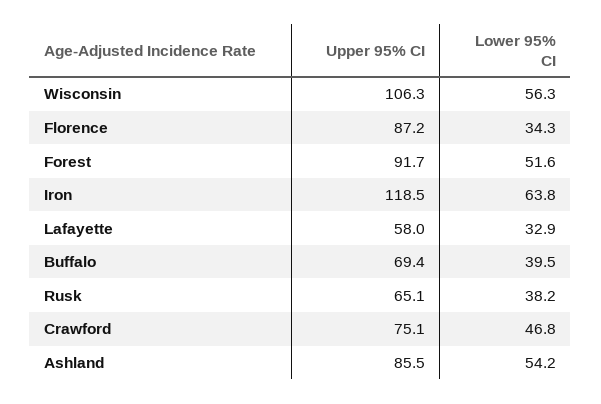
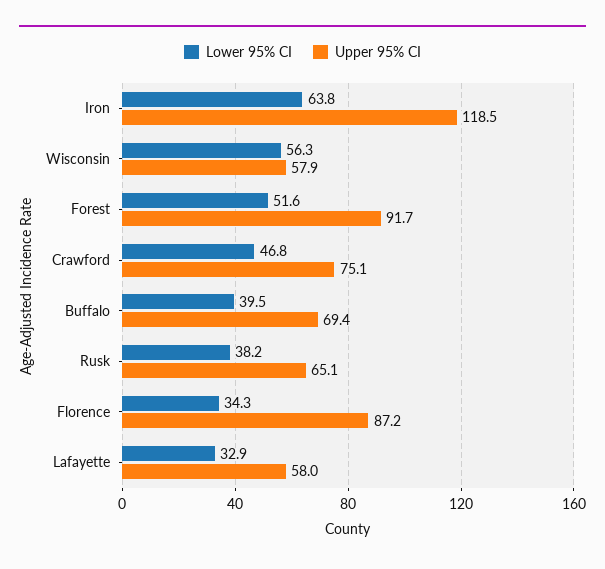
  {
    "Upper 95% CI": {
-     "Wisconsin": 106.3,
+     "Wisconsin": 57.9,
      "Florence": 87.2,
      "Forest": 91.7,
      "Iron": 118.5,
      "Lafayette": 58,
      "Buffalo": 69.4,
      "Rusk": 65.1,
-     "Crawford": 75.1,
+     "Crawford": 75.1
-     "Ashland": 85.5
    },
    "Lower 95% CI": {
      "Wisconsin": 56.3,
      "Florence": 34.3,
      "Forest": 51.6,
      "Iron": 63.8,
      "Lafayette": 32.9,
      "Buffalo": 39.5,
      "Rusk": 38.2,
-     "Crawford": 46.8,
+     "Crawford": 46.8
-     "Ashland": 54.2
    }
  }

